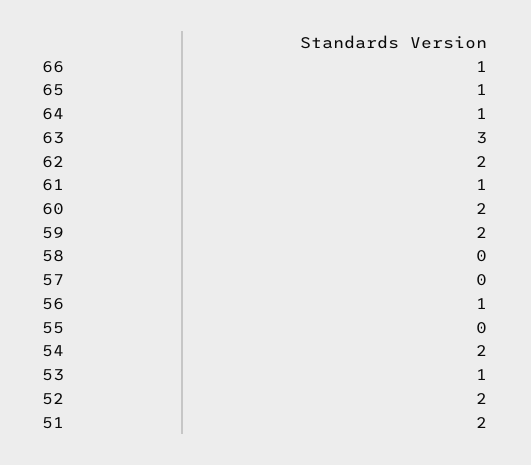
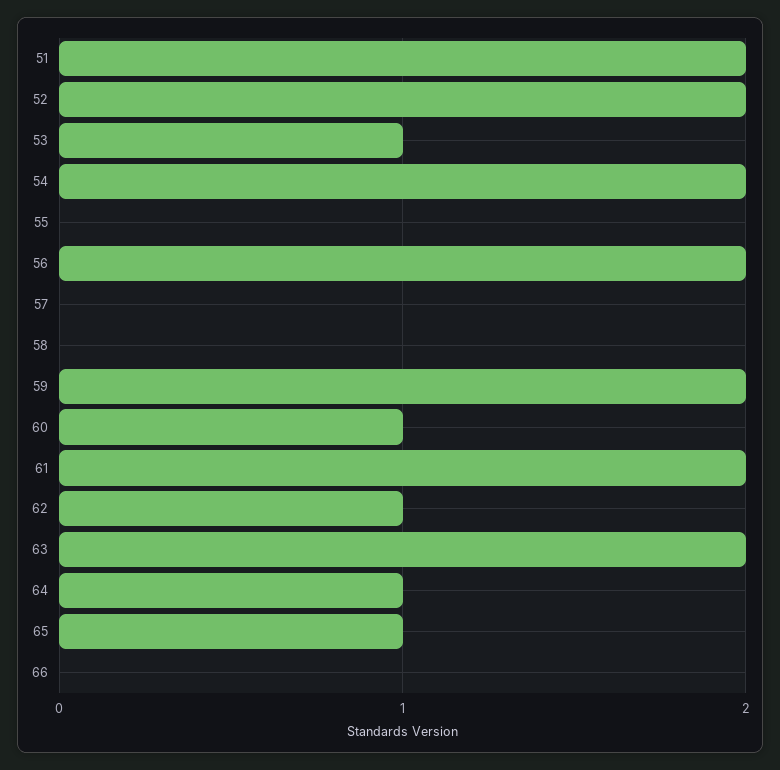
  {
-   "66": 1,
+   "66": 0,
    "65": 1,
    "64": 1,
-   "63": 3,
+   "63": 2,
-   "62": 2,
+   "62": 1,
-   "61": 1,
+   "61": 2,
-   "60": 2,
+   "60": 1,
    "59": 2,
    "58": 0,
    "57": 0,
-   "56": 1,
+   "56": 2,
    "55": 0,
    "54": 2,
    "53": 1,
    "52": 2,
    "51": 2
  }

